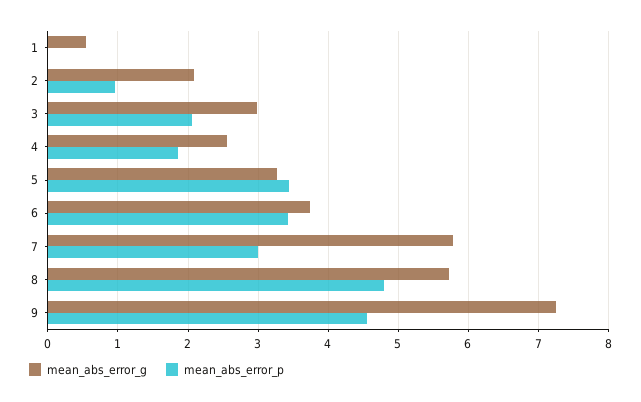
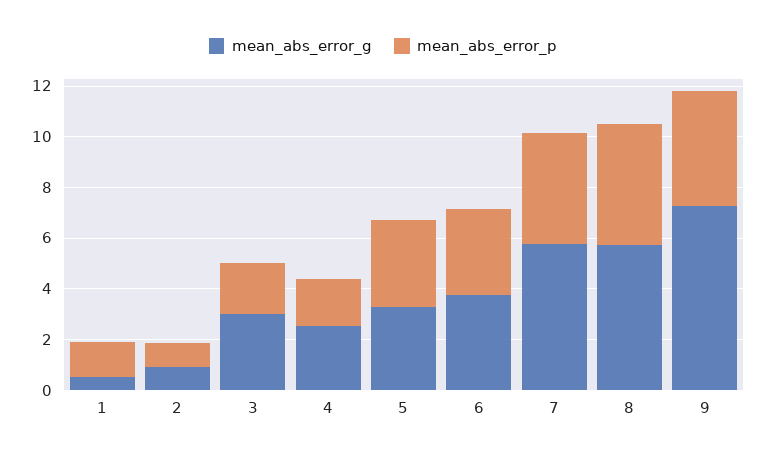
  {
    "mean_abs_error_g": {
      "1": 0.5,
-     "2": 2.1,
+     "2": 1,
      "3": 3,
      "4": 2.6,
      "5": 3.3,
      "6": 3.7,
      "7": 5.8,
      "8": 5.7,
      "9": 7.3
    },
    "mean_abs_error_p": {
-     "1": 0,
+     "1": 1.5,
      "2": 1,
      "3": 2.1,
      "4": 1.9,
      "5": 3.4,
      "6": 3.4,
-     "7": 3,
+     "7": 4.5,
      "8": 4.8,
      "9": 4.6
    }
  }

